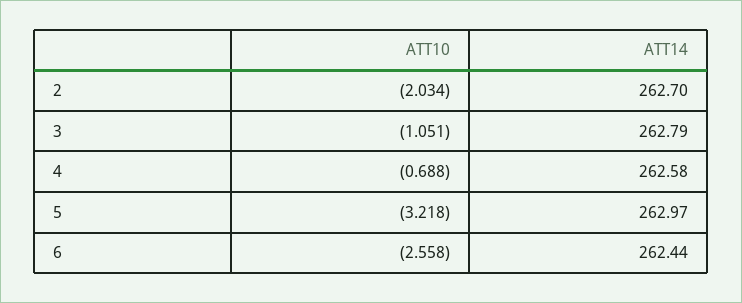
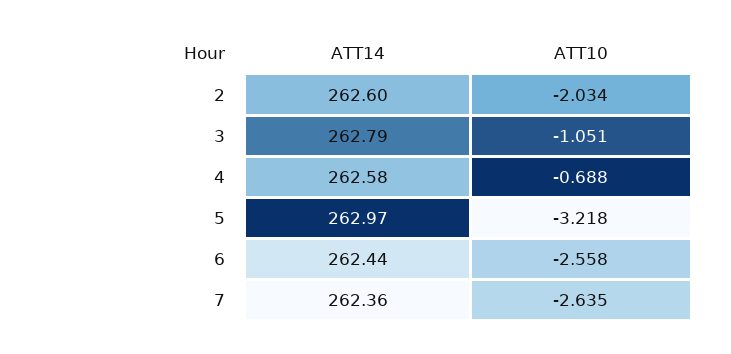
  {
    "ATT10": {
      "2": -2.034,
      "3": -1.051,
      "4": -0.688,
      "5": -3.218,
-     "6": -2.558
+     "6": -2.558,
+     "7": -2.635
    },
    "ATT14": {
-     "2": 262.7,
+     "2": 262.6,
      "3": 262.79,
      "4": 262.58,
      "5": 262.97,
-     "6": 262.44
+     "6": 262.44,
+     "7": 262.36
    }
  }

